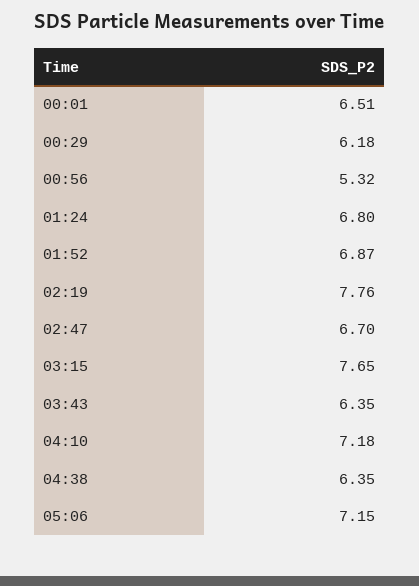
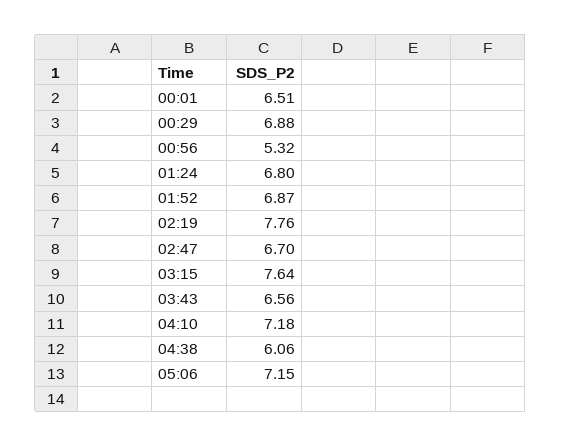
  {
    "00:01": 6.51,
-   "00:29": 6.18,
+   "00:29": 6.88,
    "00:56": 5.32,
    "01:24": 6.8,
    "01:52": 6.87,
    "02:19": 7.76,
    "02:47": 6.7,
-   "03:15": 7.65,
+   "03:15": 7.64,
-   "03:43": 6.35,
+   "03:43": 6.56,
    "04:10": 7.18,
-   "04:38": 6.35,
+   "04:38": 6.06,
    "05:06": 7.15
  }

